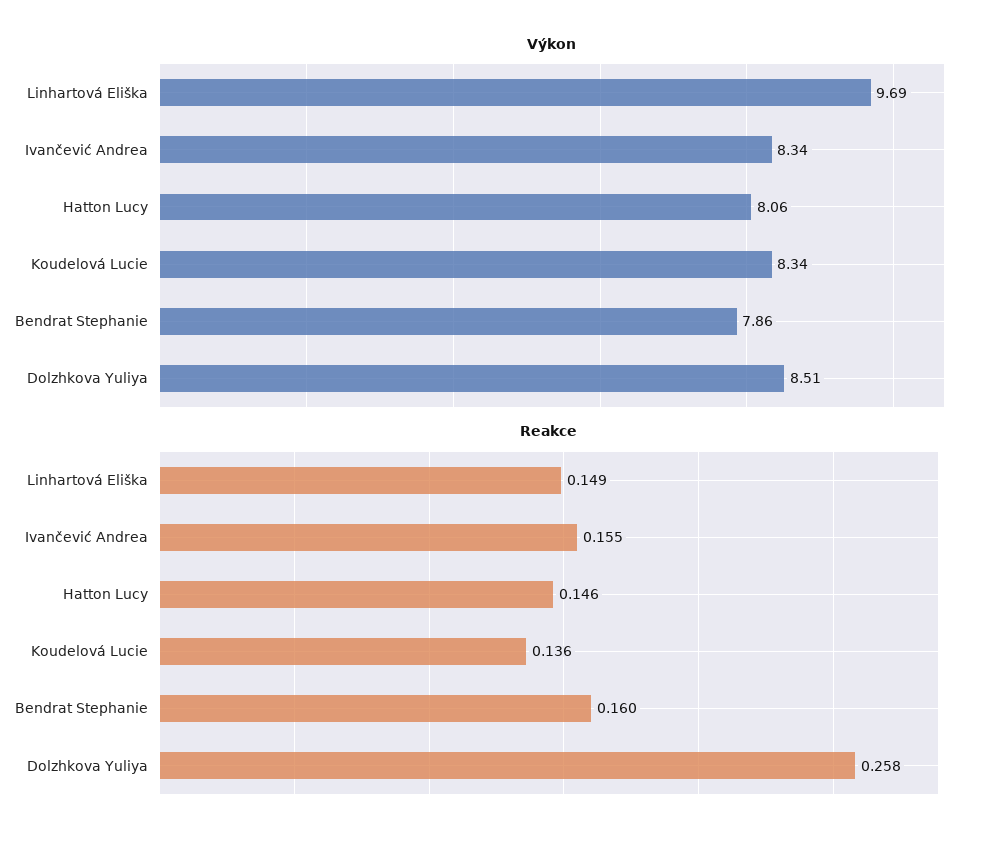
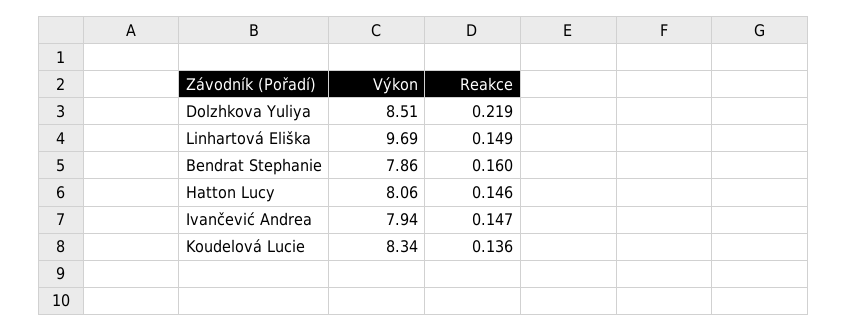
  {
    "Výkon": {
      "Linhartová Eliška": 9.69,
-     "Ivančević Andrea": 8.34,
+     "Ivančević Andrea": 7.94,
      "Hatton Lucy": 8.06,
      "Koudelová Lucie": 8.34,
      "Bendrat Stephanie": 7.86,
      "Dolzhkova Yuliya": 8.51
    },
    "Reakce": {
      "Linhartová Eliška": 0.149,
-     "Ivančević Andrea": 0.155,
+     "Ivančević Andrea": 0.147,
      "Hatton Lucy": 0.146,
      "Koudelová Lucie": 0.136,
      "Bendrat Stephanie": 0.16,
-     "Dolzhkova Yuliya": 0.258
+     "Dolzhkova Yuliya": 0.219
    }
  }

